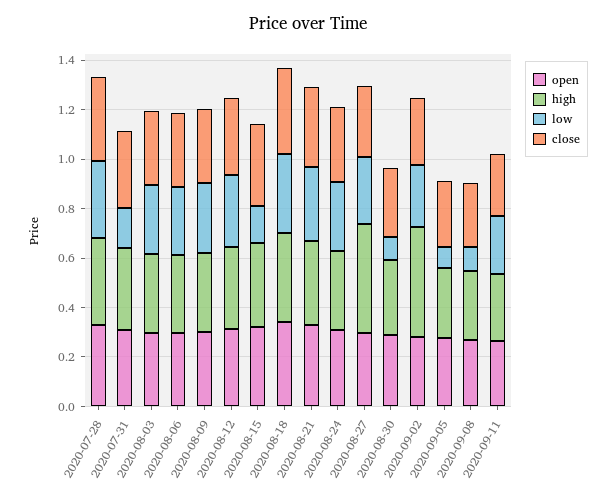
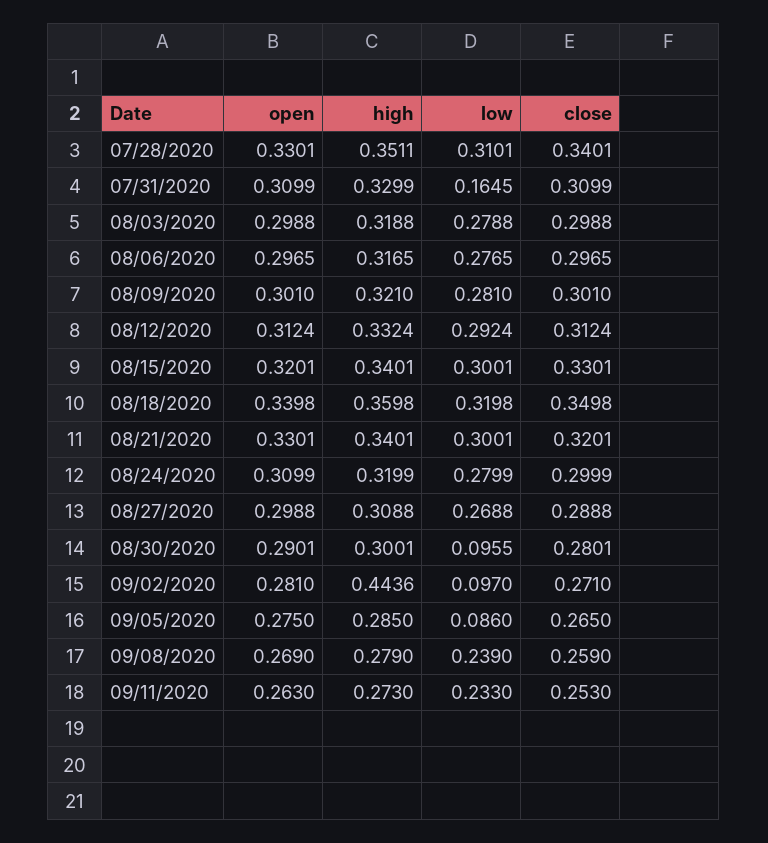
  {
    "open": {
      "2020-07-28": 0.3301,
      "2020-07-31": 0.3099,
      "2020-08-03": 0.2988,
      "2020-08-06": 0.2965,
      "2020-08-09": 0.301,
      "2020-08-12": 0.3124,
      "2020-08-15": 0.3201,
      "2020-08-18": 0.3398,
      "2020-08-21": 0.3301,
      "2020-08-24": 0.3099,
      "2020-08-27": 0.2988,
      "2020-08-30": 0.2901,
      "2020-09-02": 0.281,
      "2020-09-05": 0.275,
      "2020-09-08": 0.269,
      "2020-09-11": 0.263
    },
    "high": {
      "2020-07-28": 0.3511,
      "2020-07-31": 0.3299,
      "2020-08-03": 0.3188,
      "2020-08-06": 0.3165,
      "2020-08-09": 0.321,
      "2020-08-12": 0.3324,
      "2020-08-15": 0.3401,
      "2020-08-18": 0.3598,
      "2020-08-21": 0.3401,
      "2020-08-24": 0.3199,
-     "2020-08-27": 0.45,
+     "2020-08-27": 0.3088,
      "2020-08-30": 0.3001,
      "2020-09-02": 0.4436,
      "2020-09-05": 0.285,
      "2020-09-08": 0.279,
      "2020-09-11": 0.273
    },
    "low": {
      "2020-07-28": 0.3101,
      "2020-07-31": 0.1645,
      "2020-08-03": 0.2788,
      "2020-08-06": 0.2765,
      "2020-08-09": 0.281,
      "2020-08-12": 0.2924,
-     "2020-08-15": 0.15,
+     "2020-08-15": 0.3001,
      "2020-08-18": 0.3198,
      "2020-08-21": 0.3001,
      "2020-08-24": 0.2799,
      "2020-08-27": 0.2688,
      "2020-08-30": 0.0955,
-     "2020-09-02": 0.25,
+     "2020-09-02": 0.097,
      "2020-09-05": 0.086,
-     "2020-09-08": 0.1,
+     "2020-09-08": 0.239,
      "2020-09-11": 0.233
    },
    "close": {
      "2020-07-28": 0.3401,
      "2020-07-31": 0.3099,
      "2020-08-03": 0.2988,
      "2020-08-06": 0.2965,
      "2020-08-09": 0.301,
      "2020-08-12": 0.3124,
      "2020-08-15": 0.3301,
      "2020-08-18": 0.3498,
      "2020-08-21": 0.3201,
      "2020-08-24": 0.2999,
      "2020-08-27": 0.2888,
      "2020-08-30": 0.2801,
      "2020-09-02": 0.271,
      "2020-09-05": 0.265,
      "2020-09-08": 0.259,
      "2020-09-11": 0.253
    }
  }

